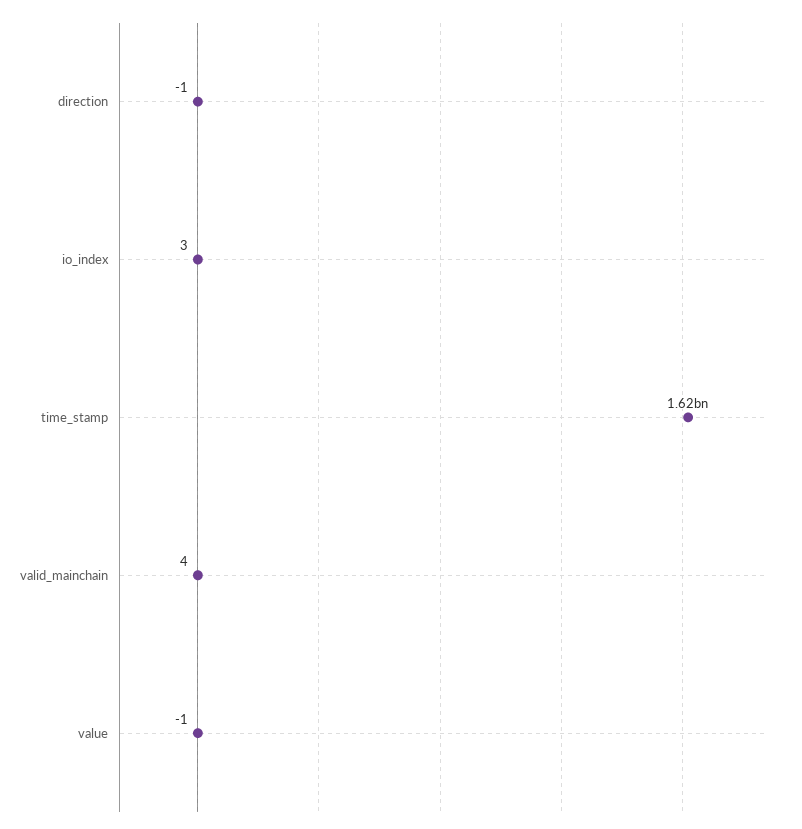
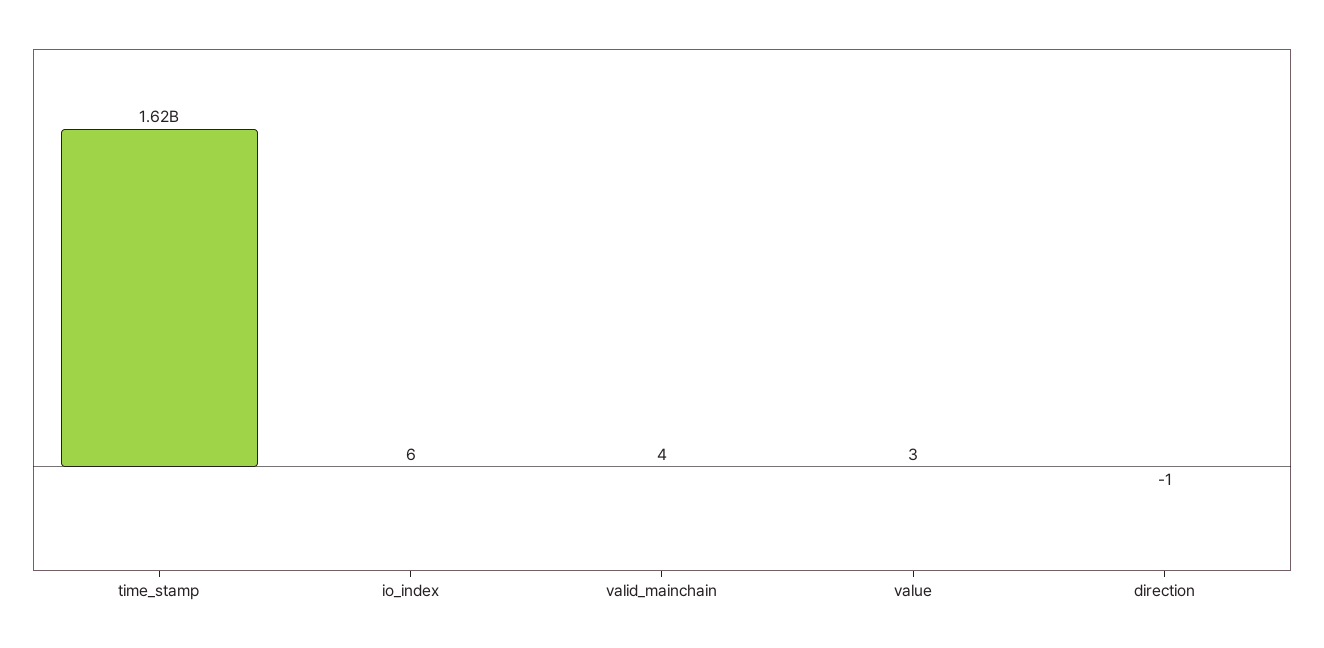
  {
    "direction": -1,
-   "io_index": 3,
+   "io_index": 6,
    "time_stamp": 1620000000,
    "valid_mainchain": 4,
-   "value": -1
+   "value": 3
  }

